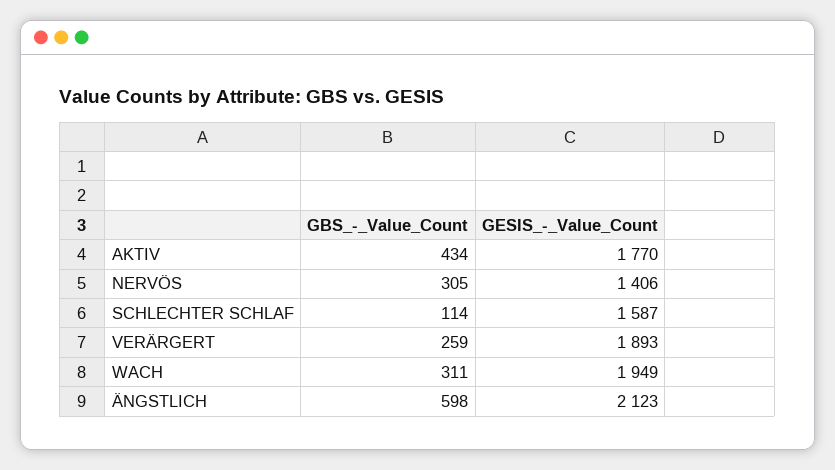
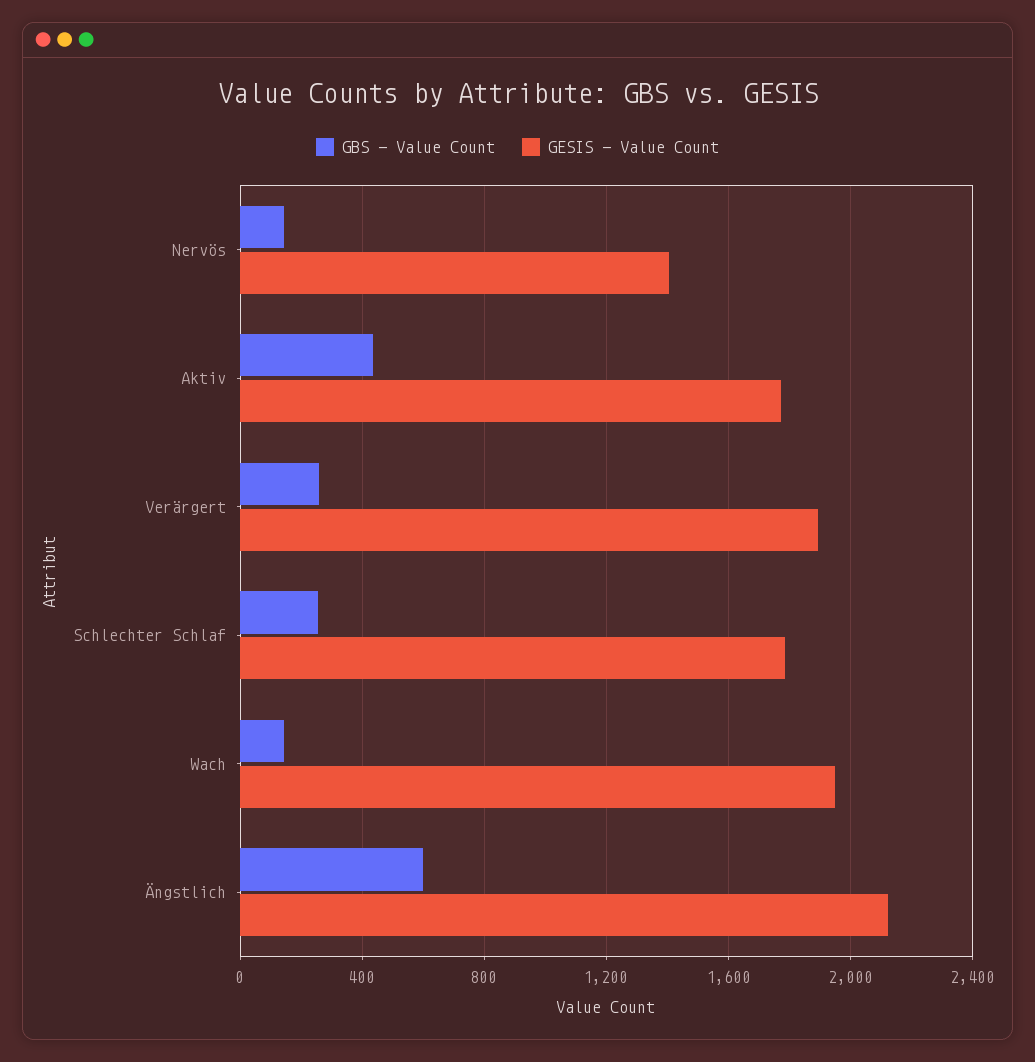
  {
    "GBS_-_Value_Count": {
      "AKTIV": 434,
-     "NERVÖS": 305,
+     "NERVÖS": 150,
-     "SCHLECHTER SCHLAF": 114,
+     "SCHLECHTER SCHLAF": 250,
      "VERÄRGERT": 259,
-     "WACH": 311,
+     "WACH": 150,
      "ÄNGSTLICH": 598
    },
    "GESIS_-_Value_Count": {
      "AKTIV": 1770,
      "NERVÖS": 1406,
-     "SCHLECHTER SCHLAF": 1587,
+     "SCHLECHTER SCHLAF": 1800,
      "VERÄRGERT": 1893,
      "WACH": 1949,
      "ÄNGSTLICH": 2123
    }
  }

